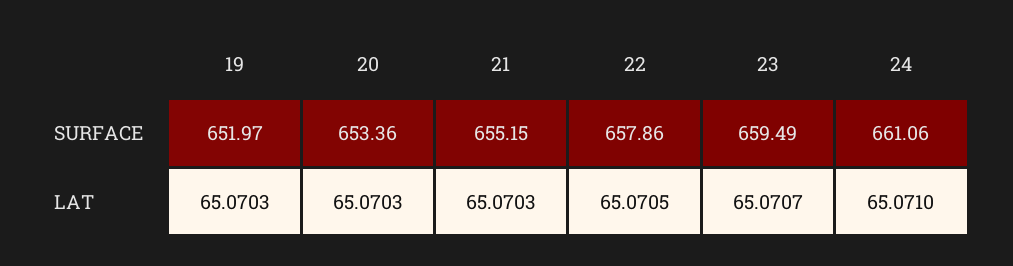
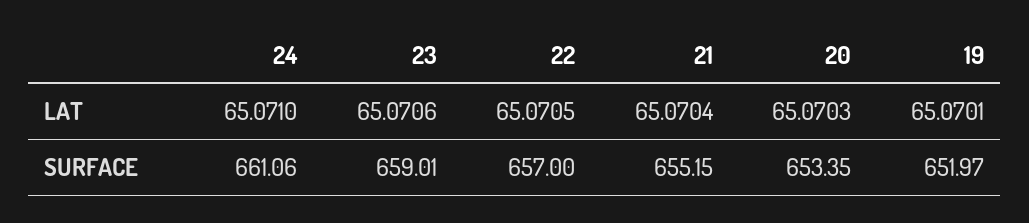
  {
    "19": {
      "SURFACE": 651.97,
-     "LAT": 65.0703
+     "LAT": 65.0701
    },
    "20": {
-     "SURFACE": 653.36,
+     "SURFACE": 653.35,
      "LAT": 65.0703
    },
    "21": {
      "SURFACE": 655.15,
-     "LAT": 65.0703
+     "LAT": 65.0704
    },
    "22": {
-     "SURFACE": 657.86,
+     "SURFACE": 657,
      "LAT": 65.0705
    },
    "23": {
-     "SURFACE": 659.49,
+     "SURFACE": 659.01,
-     "LAT": 65.0707
+     "LAT": 65.0706
    },
    "24": {
      "SURFACE": 661.06,
      "LAT": 65.071
    }
  }

